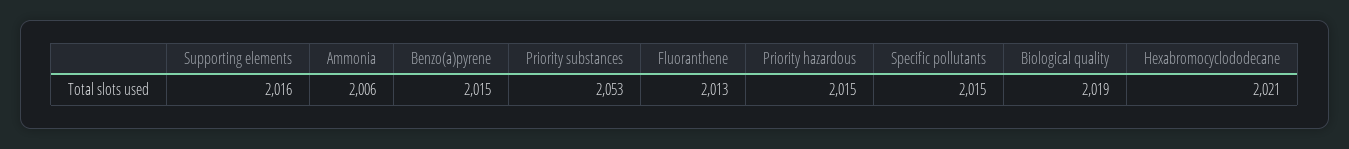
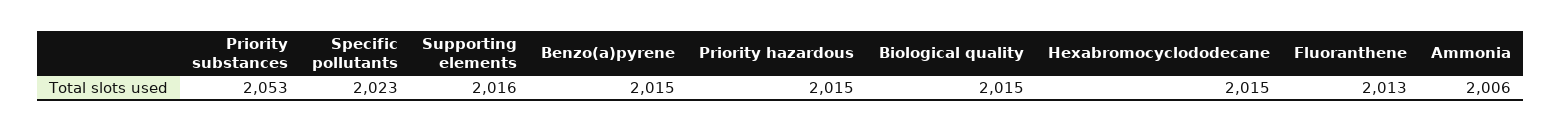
  {
    "Supporting elements": 2016,
    "Ammonia": 2006,
    "Benzo(a)pyrene": 2015,
    "Priority substances": 2053,
    "Fluoranthene": 2013,
    "Priority hazardous": 2015,
-   "Specific pollutants": 2015,
+   "Specific pollutants": 2023,
-   "Biological quality": 2019,
+   "Biological quality": 2015,
-   "Hexabromocyclododecane": 2021
+   "Hexabromocyclododecane": 2015
  }

